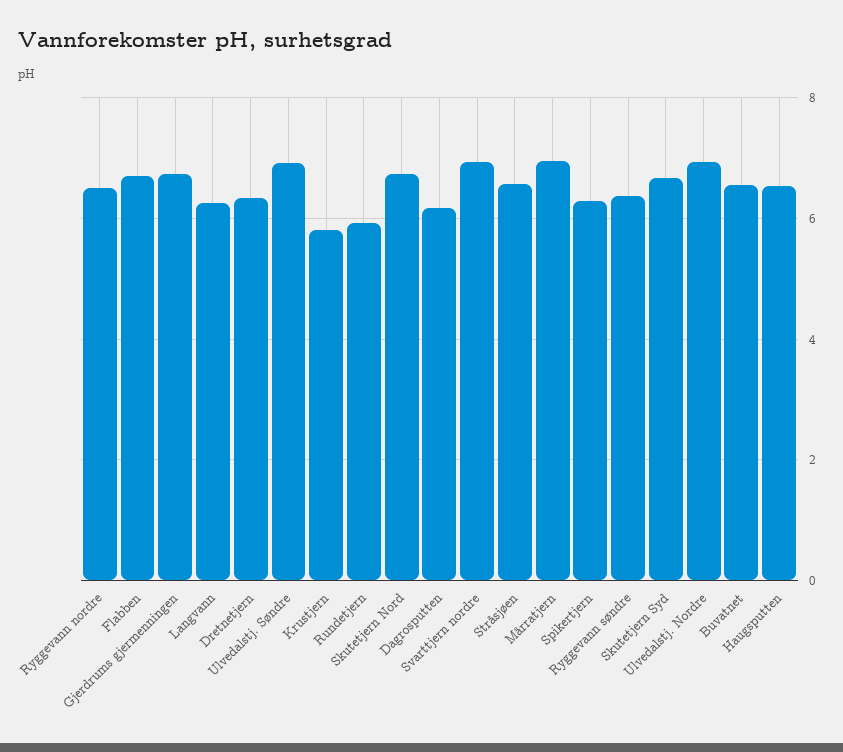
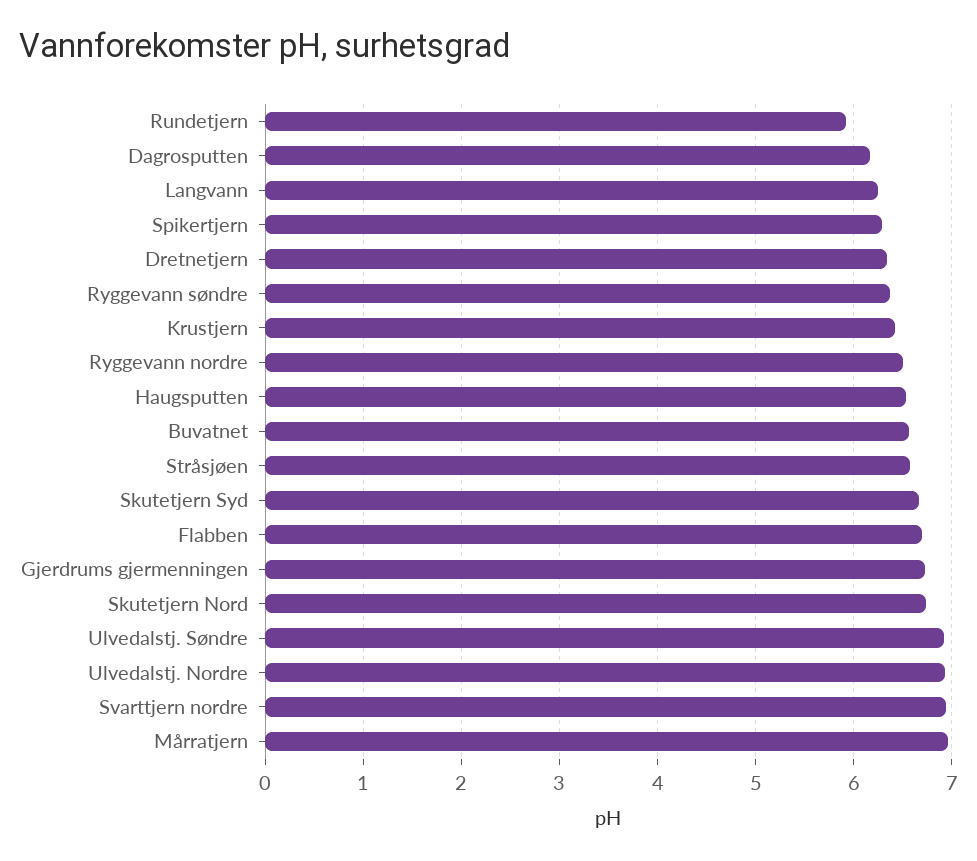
  {
    "Ryggevann nordre": 6.5,
    "Flabben": 6.7,
    "Gjerdrums gjermenningen": 6.7,
    "Langvann": 6.3,
    "Dretnetjern": 6.3,
    "Ulvedalstj. Søndre": 6.9,
-   "Krustjern": 5.8,
+   "Krustjern": 6.4,
    "Rundetjern": 5.9,
    "Skutetjern Nord": 6.7,
    "Dagrosputten": 6.2,
    "Svarttjern nordre": 6.9,
    "Stråsjøen": 6.6,
    "Mårratjern": 7,
    "Spikertjern": 6.3,
    "Ryggevann søndre": 6.4,
    "Skutetjern Syd": 6.7,
    "Ulvedalstj. Nordre": 6.9,
    "Buvatnet": 6.6,
    "Haugsputten": 6.5
  }

